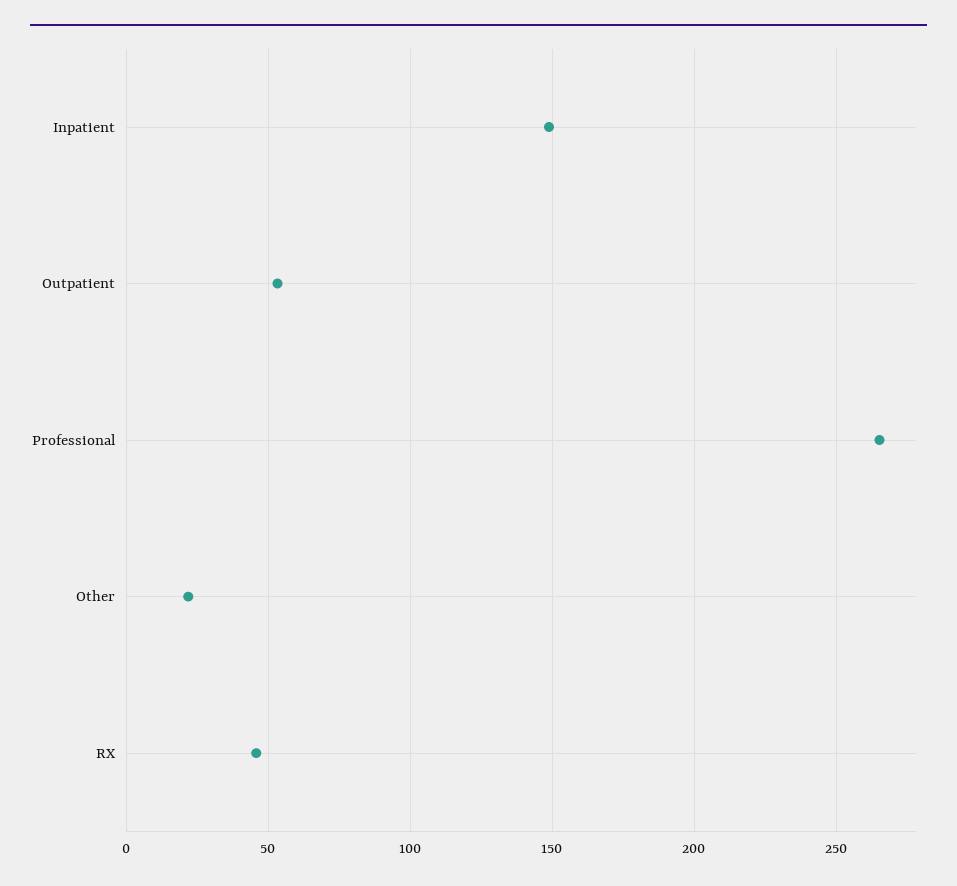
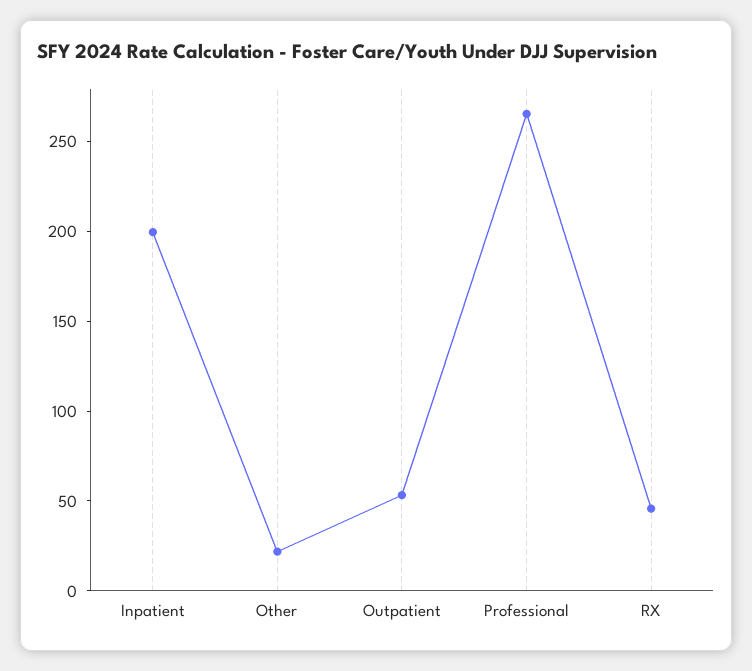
  {
-   "Inpatient": 150,
+   "Inpatient": 200,
    "Outpatient": 55,
    "Professional": 265,
    "Other": 20,
    "RX": 45
  }

